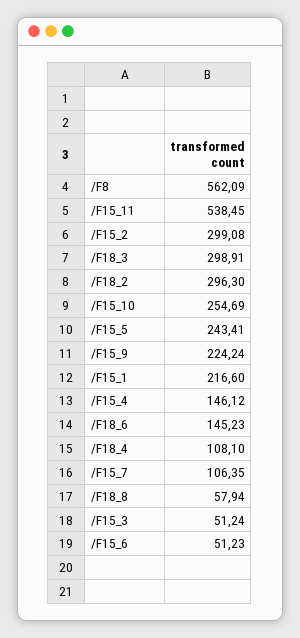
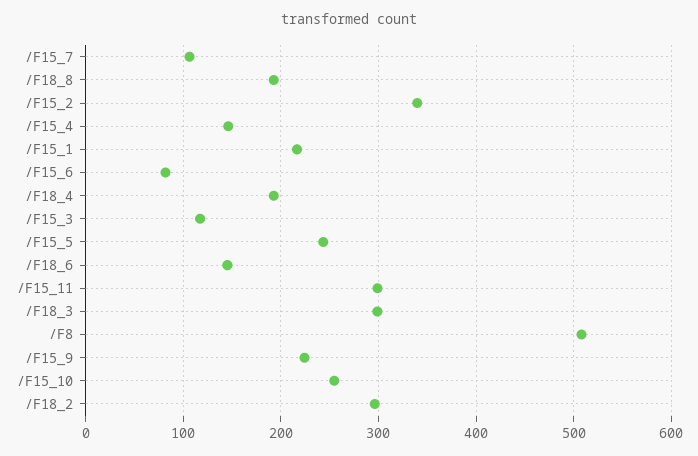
  {
-   "/F8": 562.09,
+   "/F8": 510,
-   "/F15_11": 538.45,
+   "/F15_11": 300,
-   "/F15_2": 299.08,
+   "/F15_2": 340,
    "/F18_3": 298.91,
    "/F18_2": 296.3,
    "/F15_10": 254.69,
    "/F15_5": 243.41,
    "/F15_9": 224.24,
    "/F15_1": 216.6,
    "/F15_4": 146.12,
    "/F18_6": 145.23,
-   "/F18_4": 108.1,
+   "/F18_4": 190,
    "/F15_7": 106.35,
-   "/F18_8": 57.94,
+   "/F18_8": 190,
-   "/F15_3": 51.24,
+   "/F15_3": 120,
-   "/F15_6": 51.23
+   "/F15_6": 80
  }

